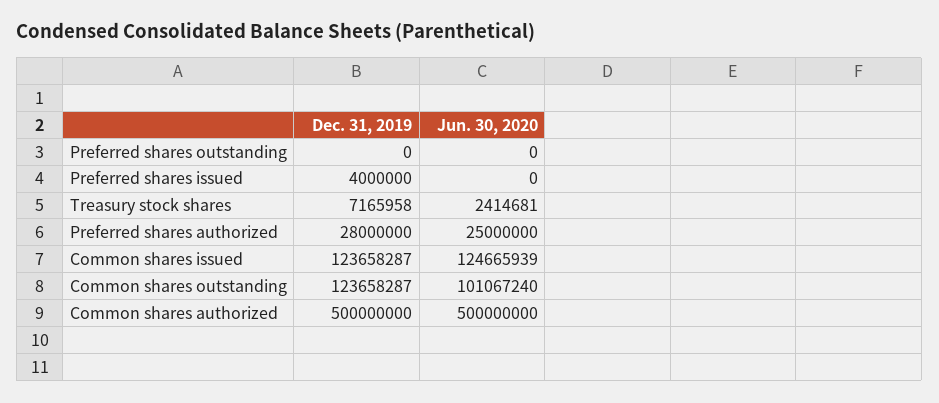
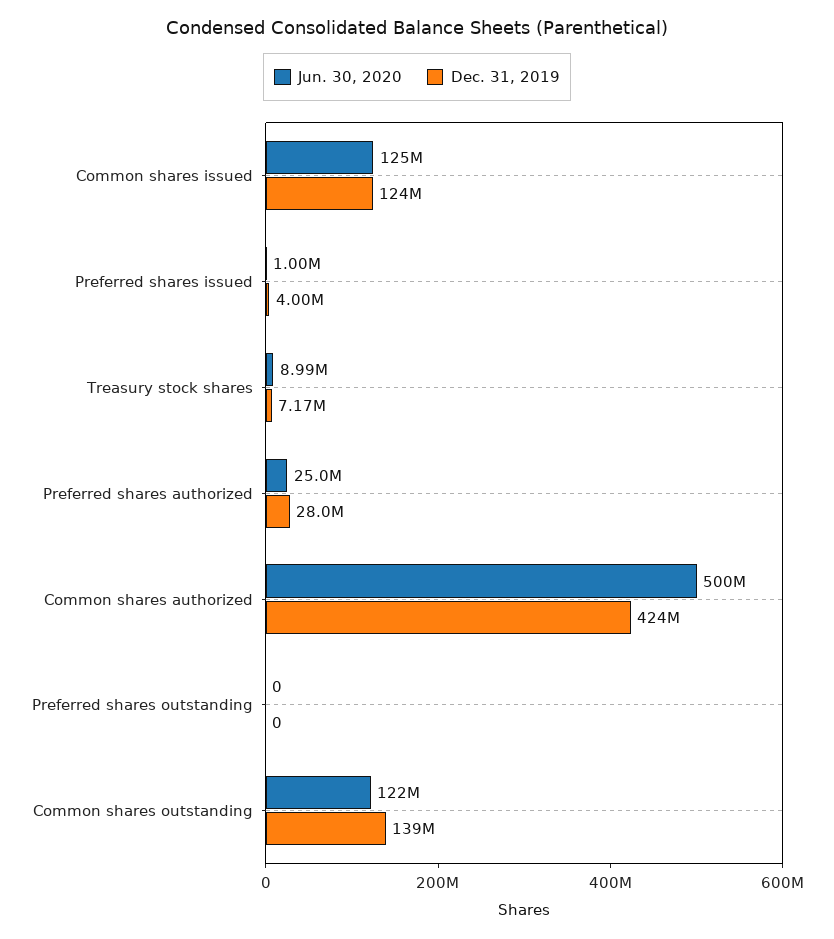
  {
    "Dec. 31, 2019": {
      "Preferred shares outstanding": 0,
      "Preferred shares issued": 4000000,
      "Treasury stock shares": 7165958,
      "Preferred shares authorized": 28000000,
      "Common shares issued": 123658287,
-     "Common shares outstanding": 123658287,
+     "Common shares outstanding": 139000000,
-     "Common shares authorized": 500000000
+     "Common shares authorized": 424000000
    },
    "Jun. 30, 2020": {
      "Preferred shares outstanding": 0,
-     "Preferred shares issued": 0,
+     "Preferred shares issued": 1000000,
-     "Treasury stock shares": 2414681,
+     "Treasury stock shares": 8990000,
      "Preferred shares authorized": 25000000,
      "Common shares issued": 124665939,
-     "Common shares outstanding": 101067240,
+     "Common shares outstanding": 122000000,
      "Common shares authorized": 500000000
    }
  }

